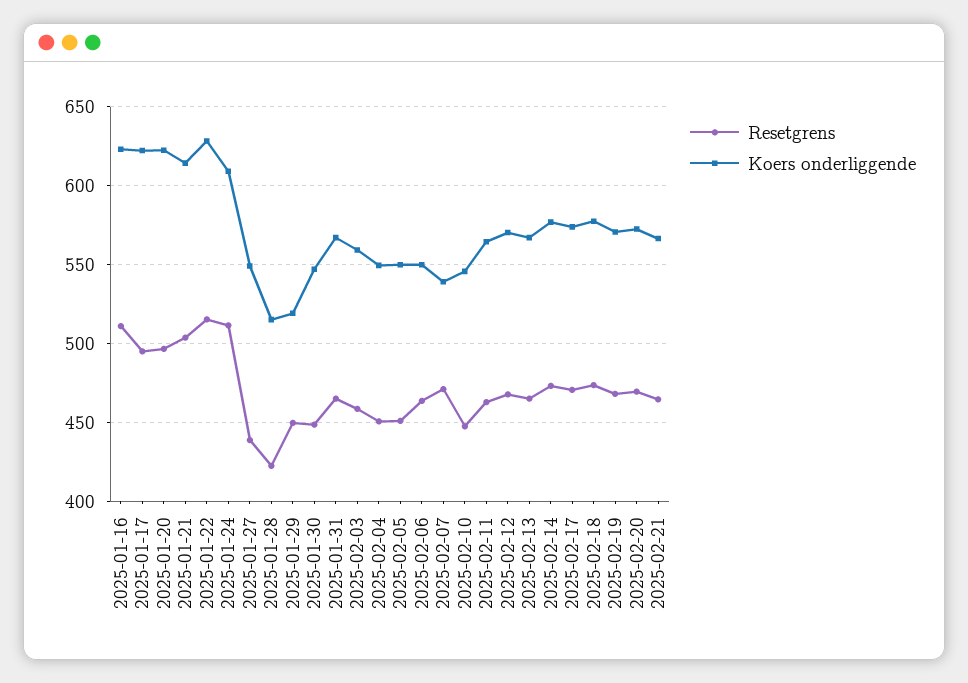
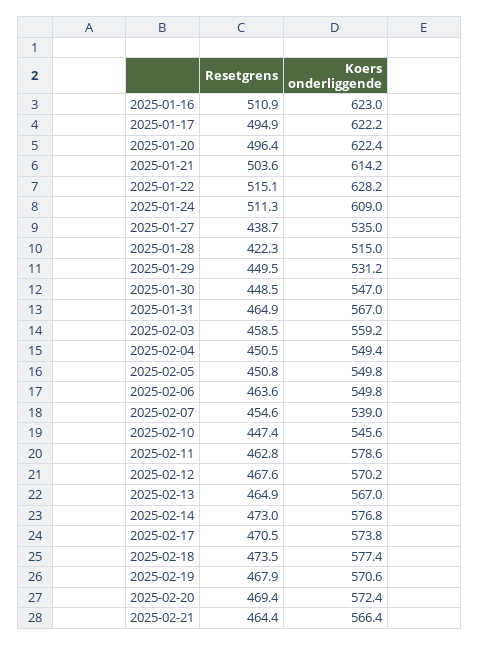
  {
    "Resetgrens": {
      "2025-01-16": 510.9,
      "2025-01-17": 494.9,
      "2025-01-20": 496.4,
      "2025-01-21": 503.6,
      "2025-01-22": 515.1,
      "2025-01-24": 511.3,
      "2025-01-27": 438.7,
      "2025-01-28": 422.3,
      "2025-01-29": 449.5,
      "2025-01-30": 448.5,
      "2025-01-31": 464.9,
      "2025-02-03": 458.5,
      "2025-02-04": 450.5,
      "2025-02-05": 450.8,
      "2025-02-06": 463.6,
-     "2025-02-07": 470,
+     "2025-02-07": 454.6,
      "2025-02-10": 447.4,
      "2025-02-11": 462.8,
      "2025-02-12": 467.6,
      "2025-02-13": 464.9,
      "2025-02-14": 473,
      "2025-02-17": 470.5,
      "2025-02-18": 473.5,
      "2025-02-19": 467.9,
      "2025-02-20": 469.4,
      "2025-02-21": 464.4
    },
    "Koers onderliggende": {
      "2025-01-16": 623,
      "2025-01-17": 622.2,
      "2025-01-20": 622.4,
      "2025-01-21": 614.2,
      "2025-01-22": 628.2,
      "2025-01-24": 609,
-     "2025-01-27": 550,
+     "2025-01-27": 535,
      "2025-01-28": 515,
-     "2025-01-29": 520,
+     "2025-01-29": 531.2,
      "2025-01-30": 547,
      "2025-01-31": 567,
      "2025-02-03": 559.2,
      "2025-02-04": 549.4,
      "2025-02-05": 549.8,
      "2025-02-06": 549.8,
      "2025-02-07": 539,
      "2025-02-10": 545.6,
-     "2025-02-11": 565,
+     "2025-02-11": 578.6,
      "2025-02-12": 570.2,
      "2025-02-13": 567,
      "2025-02-14": 576.8,
      "2025-02-17": 573.8,
      "2025-02-18": 577.4,
      "2025-02-19": 570.6,
      "2025-02-20": 572.4,
      "2025-02-21": 566.4
    }
  }

